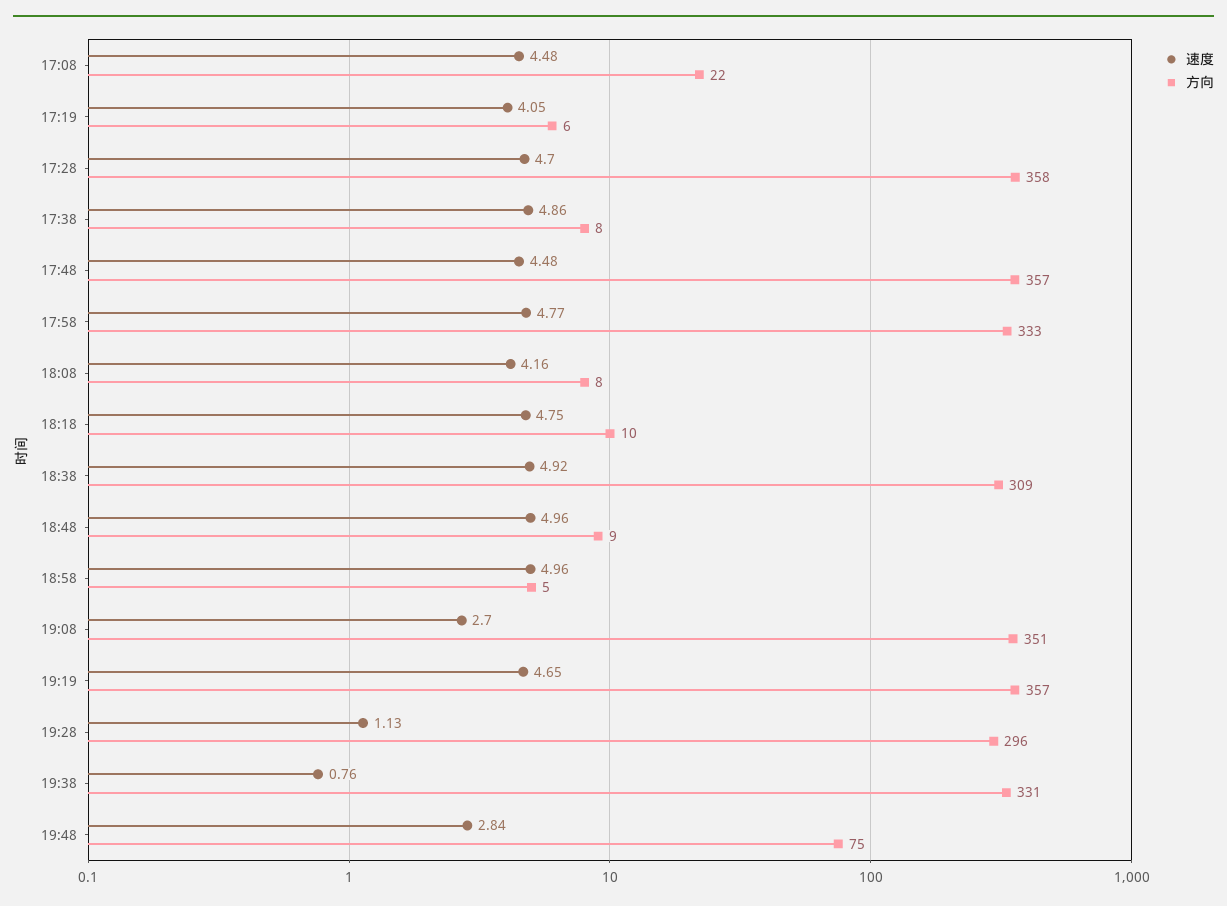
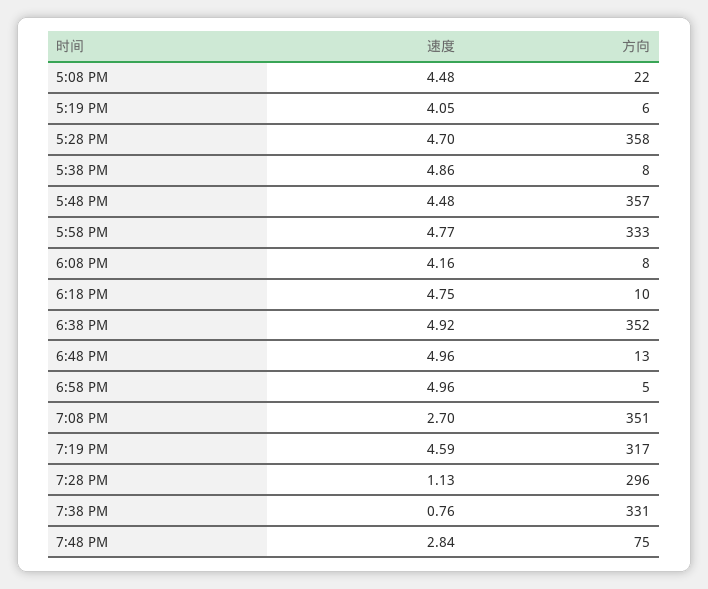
  {
    "速度": {
      "17:08": 4.48,
      "17:19": 4.05,
      "17:28": 4.7,
      "17:38": 4.86,
      "17:48": 4.48,
      "17:58": 4.77,
      "18:08": 4.16,
      "18:18": 4.75,
      "18:38": 4.92,
      "18:48": 4.96,
      "18:58": 4.96,
      "19:08": 2.7,
-     "19:19": 4.65,
+     "19:19": 4.59,
      "19:28": 1.13,
      "19:38": 0.76,
      "19:48": 2.84
    },
    "方向": {
      "17:08": 22,
      "17:19": 6,
      "17:28": 358,
      "17:38": 8,
      "17:48": 357,
      "17:58": 333,
      "18:08": 8,
      "18:18": 10,
-     "18:38": 309,
+     "18:38": 352,
-     "18:48": 9,
+     "18:48": 13,
      "18:58": 5,
      "19:08": 351,
-     "19:19": 357,
+     "19:19": 317,
      "19:28": 296,
      "19:38": 331,
      "19:48": 75
    }
  }

